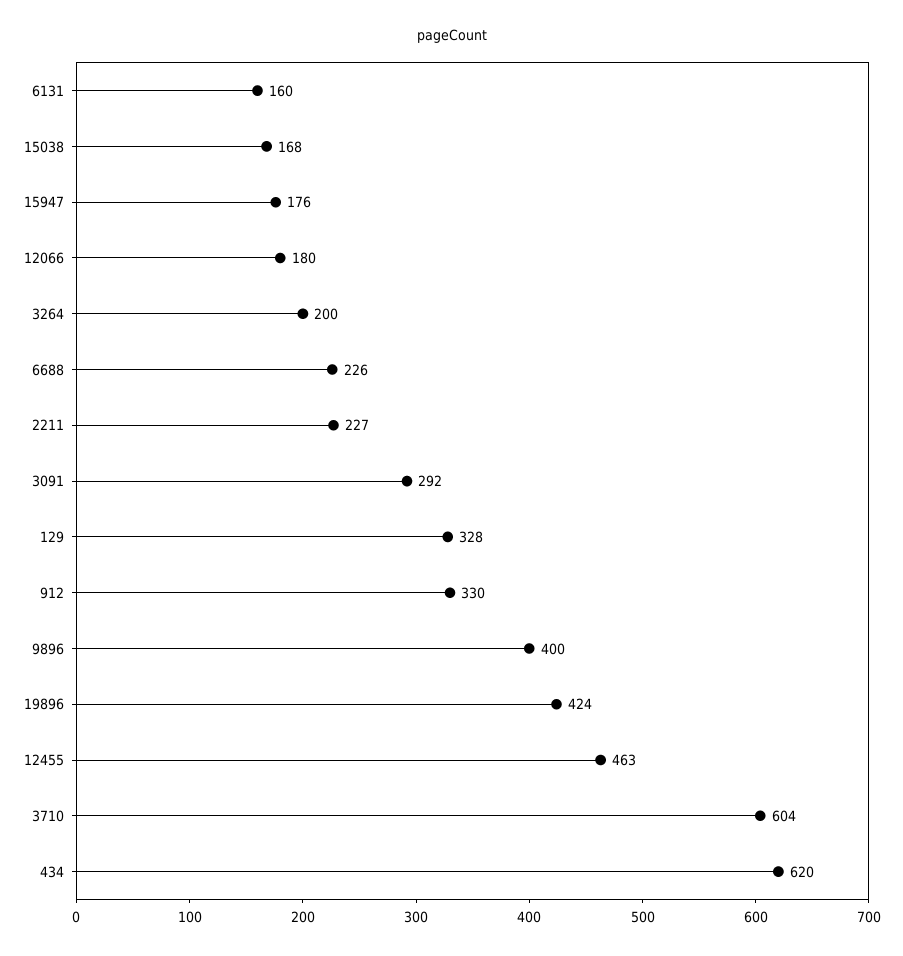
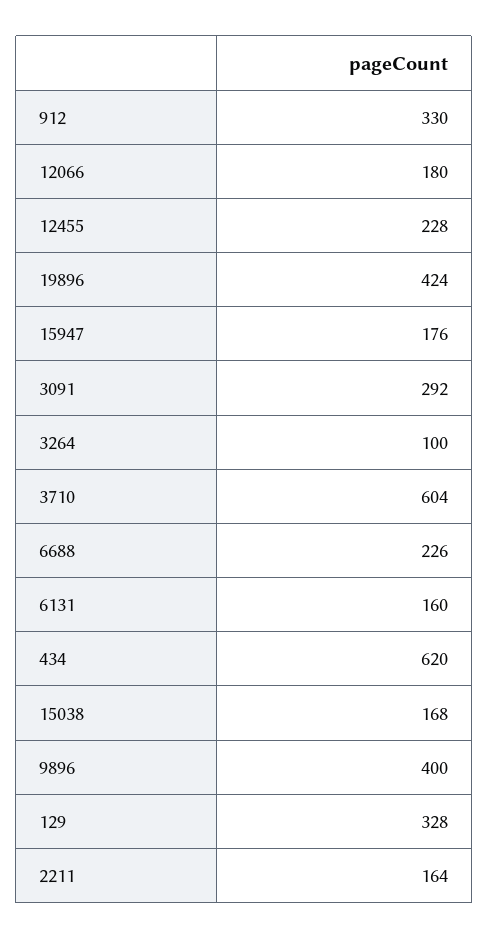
  {
    "6131": 160,
    "15038": 168,
    "15947": 176,
    "12066": 180,
-   "3264": 200,
+   "3264": 100,
    "6688": 226,
-   "2211": 227,
+   "2211": 164,
    "3091": 292,
    "129": 328,
    "912": 330,
    "9896": 400,
    "19896": 424,
-   "12455": 463,
+   "12455": 228,
    "3710": 604,
    "434": 620
  }

